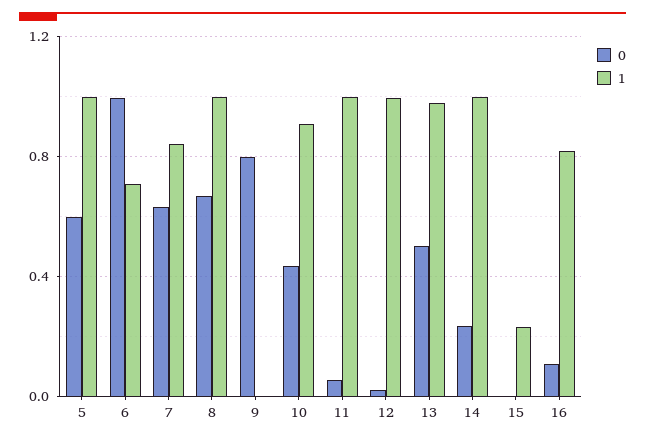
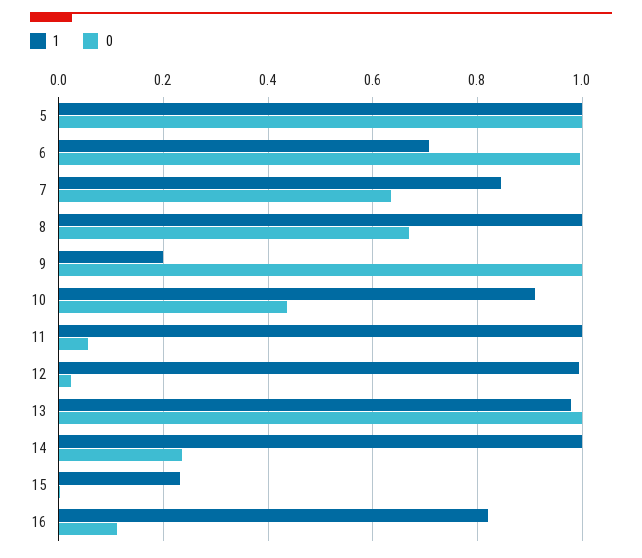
  {
    "0": {
-     "5": 0.6,
+     "5": 1,
      "6": 1,
      "7": 0.64,
      "8": 0.66,
-     "9": 0.8,
+     "9": 1,
      "10": 0.44,
      "11": 0.06,
      "12": 0.02,
-     "13": 0.5,
+     "13": 1,
      "14": 0.24,
      "15": 0,
      "16": 0.12
    },
    "1": {
      "5": 1,
      "6": 0.7,
      "7": 0.84,
      "8": 1,
-     "9": 0,
+     "9": 0.2,
      "10": 0.9,
      "11": 1,
      "12": 1,
      "13": 0.98,
      "14": 1,
      "15": 0.24,
      "16": 0.82
    }
  }

